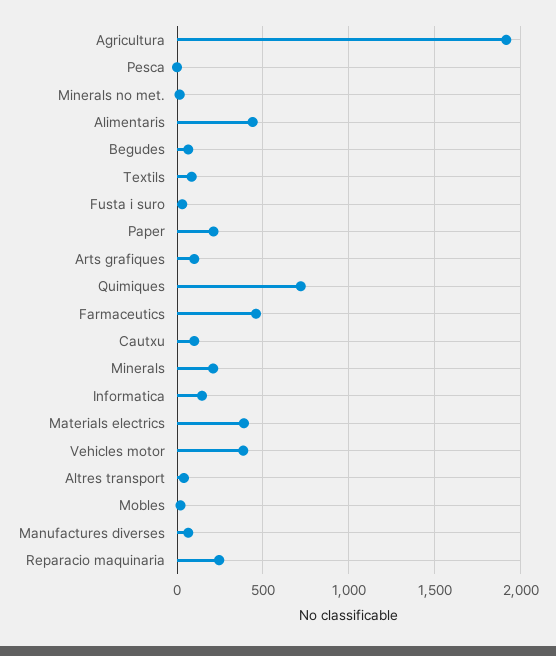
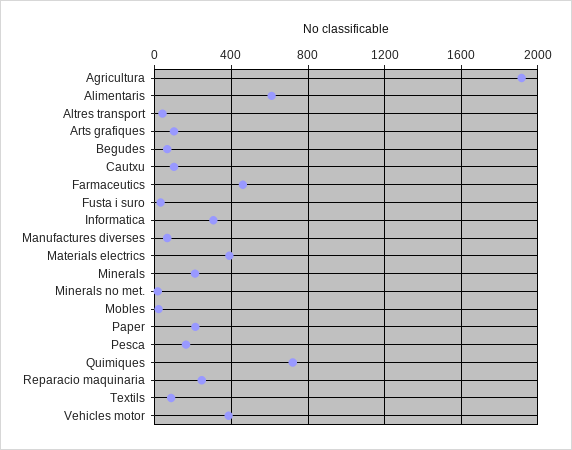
  {
    "Agricultura": 1900,
-   "Pesca": 0,
+   "Pesca": 150,
    "Minerals no met.": 0,
-   "Alimentaris": 450,
+   "Alimentaris": 600,
    "Begudes": 50,
    "Textils": 100,
    "Fusta i suro": 50,
    "Paper": 200,
    "Arts grafiques": 100,
    "Quimiques": 700,
    "Farmaceutics": 450,
    "Cautxu": 100,
    "Minerals": 200,
-   "Informatica": 150,
+   "Informatica": 300,
    "Materials electrics": 400,
    "Vehicles motor": 400,
    "Altres transport": 50,
    "Mobles": 0,
    "Manufactures diverses": 50,
    "Reparacio maquinaria": 250
  }

